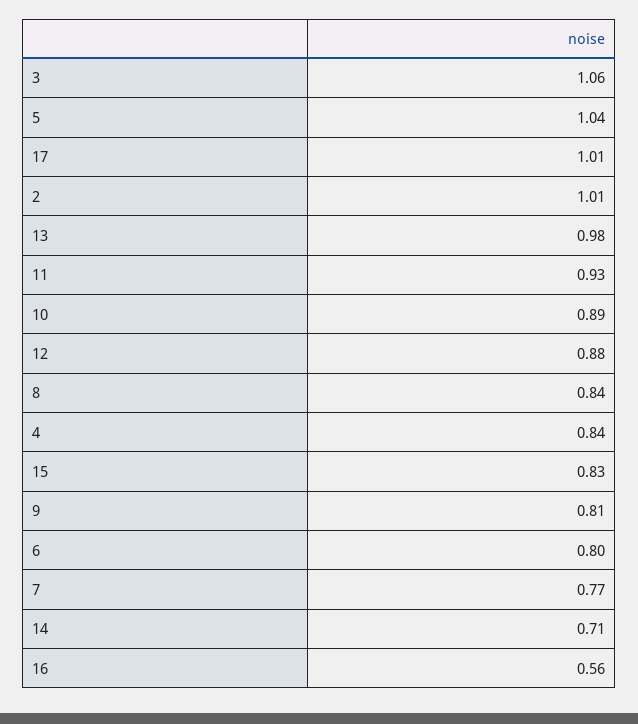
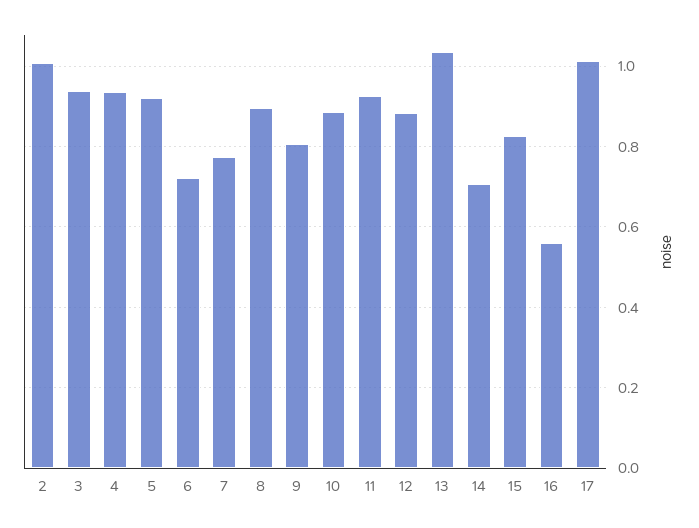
  {
-   "3": 1.06,
+   "3": 0.94,
-   "5": 1.04,
+   "5": 0.92,
    "17": 1.01,
    "2": 1.01,
-   "13": 0.98,
+   "13": 1.04,
    "11": 0.93,
    "10": 0.89,
    "12": 0.88,
-   "8": 0.84,
+   "8": 0.9,
-   "4": 0.84,
+   "4": 0.94,
    "15": 0.83,
    "9": 0.81,
-   "6": 0.8,
+   "6": 0.72,
    "7": 0.77,
    "14": 0.71,
    "16": 0.56
  }

